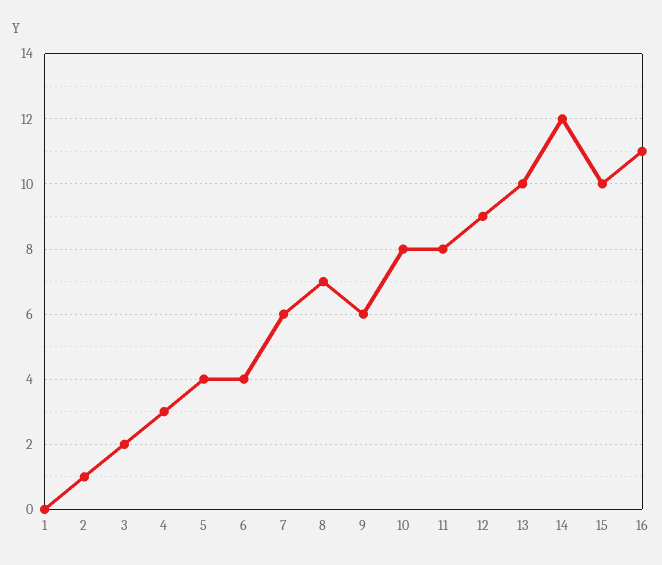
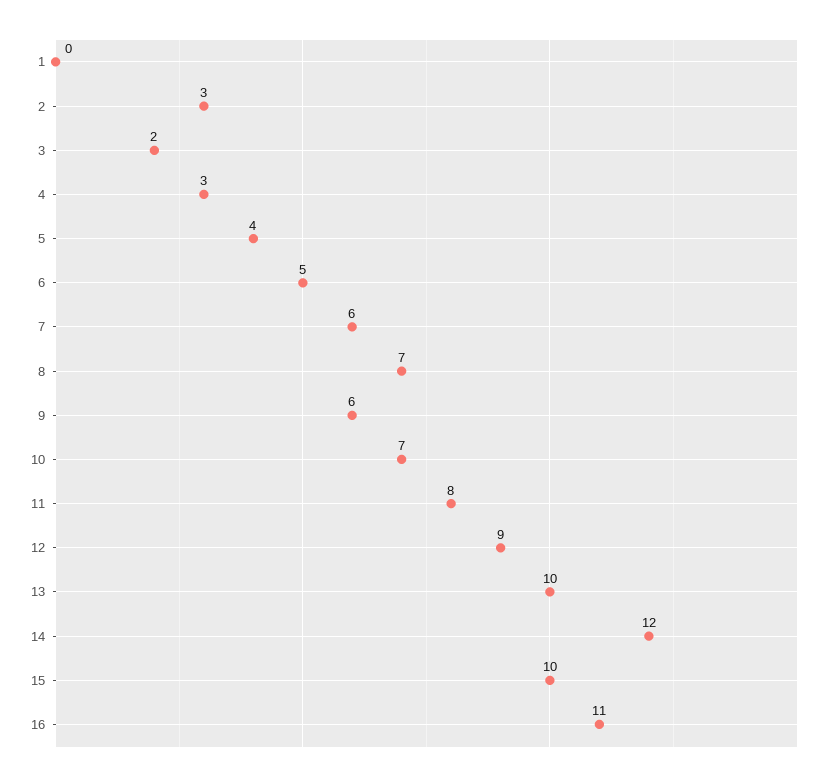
  {
    "1": 0,
-   "2": 1,
+   "2": 3,
    "3": 2,
    "4": 3,
    "5": 4,
-   "6": 4,
+   "6": 5,
    "7": 6,
    "8": 7,
    "9": 6,
-   "10": 8,
+   "10": 7,
    "11": 8,
    "12": 9,
    "13": 10,
    "14": 12,
    "15": 10,
    "16": 11
  }

